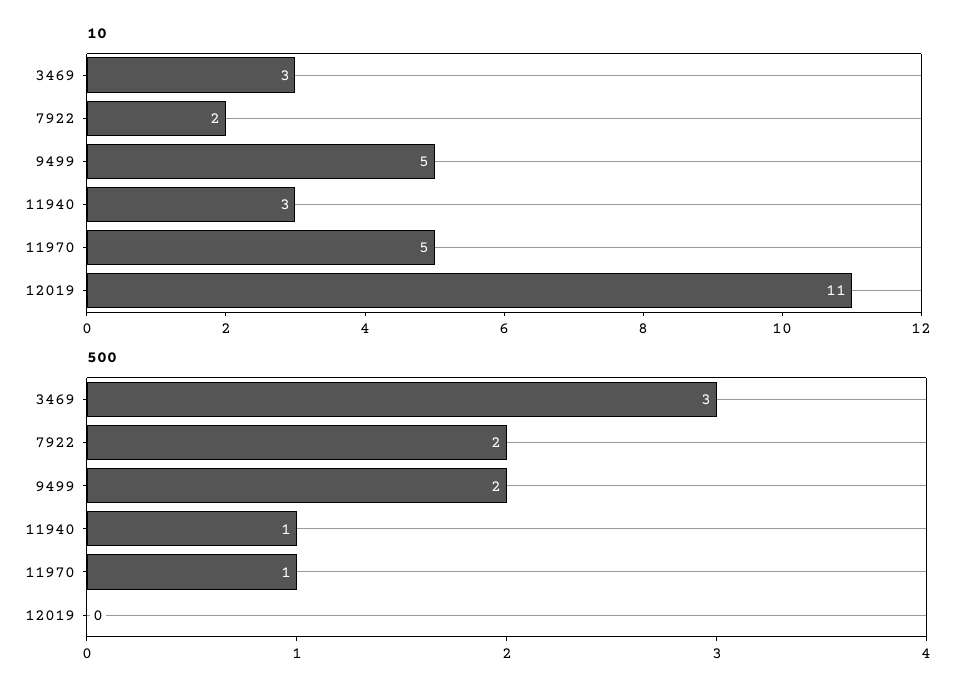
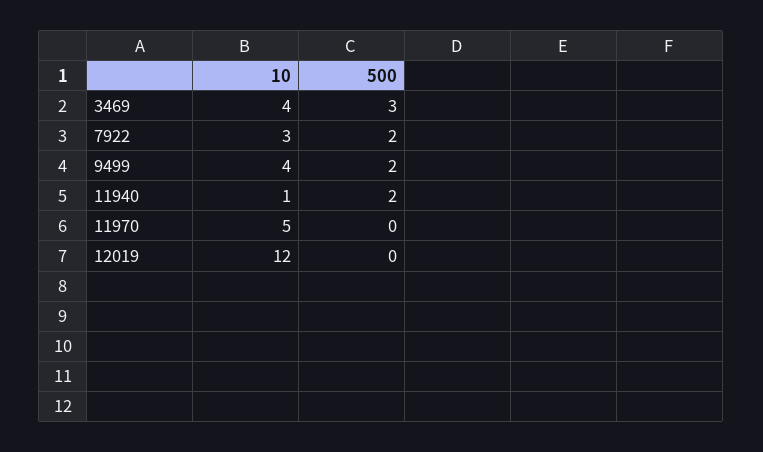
  {
    "10": {
-     "3469": 3,
+     "3469": 4,
-     "7922": 2,
+     "7922": 3,
-     "9499": 5,
+     "9499": 4,
-     "11940": 3,
+     "11940": 1,
      "11970": 5,
-     "12019": 11
+     "12019": 12
    },
    "500": {
      "3469": 3,
      "7922": 2,
      "9499": 2,
-     "11940": 1,
+     "11940": 2,
-     "11970": 1,
+     "11970": 0,
      "12019": 0
    }
  }

